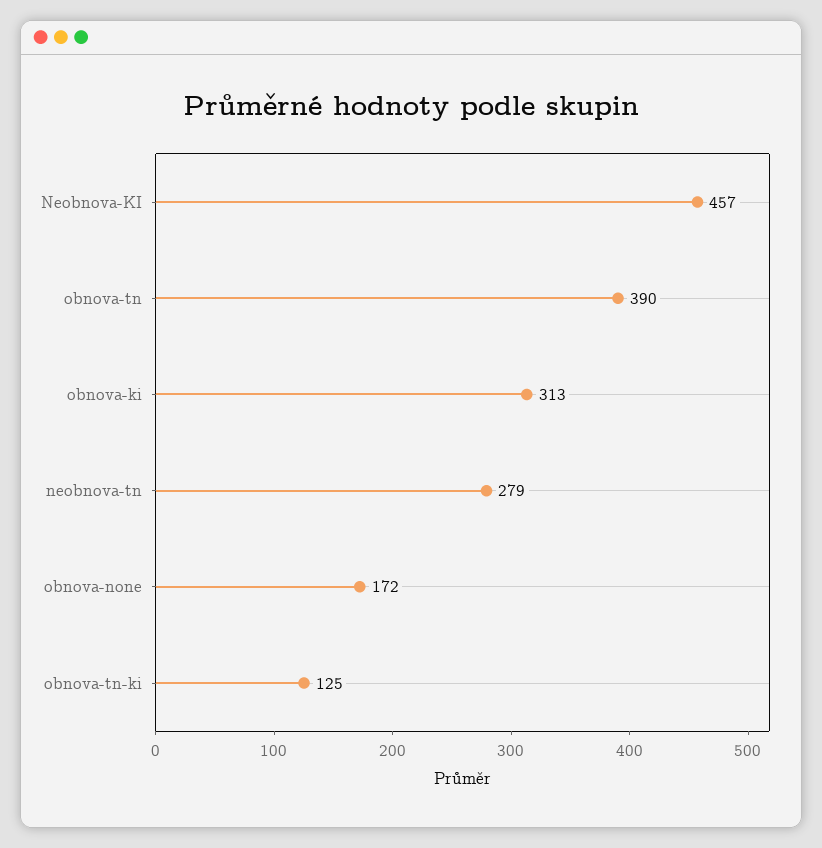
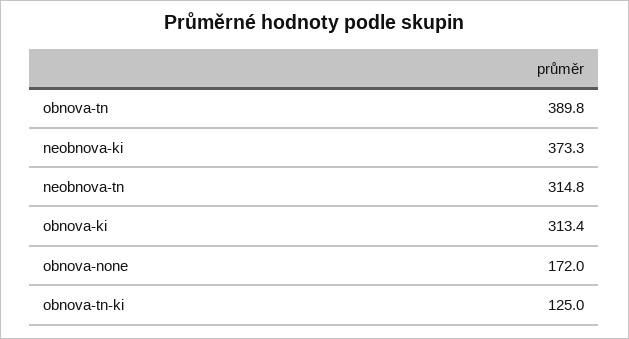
  {
-   "Neobnova-KI": 457,
+   "Neobnova-KI": 373.3,
    "obnova-tn": 389.8,
    "obnova-ki": 313.4,
-   "neobnova-tn": 279,
+   "neobnova-tn": 314.8,
    "obnova-none": 172,
    "obnova-tn-ki": 125
  }

